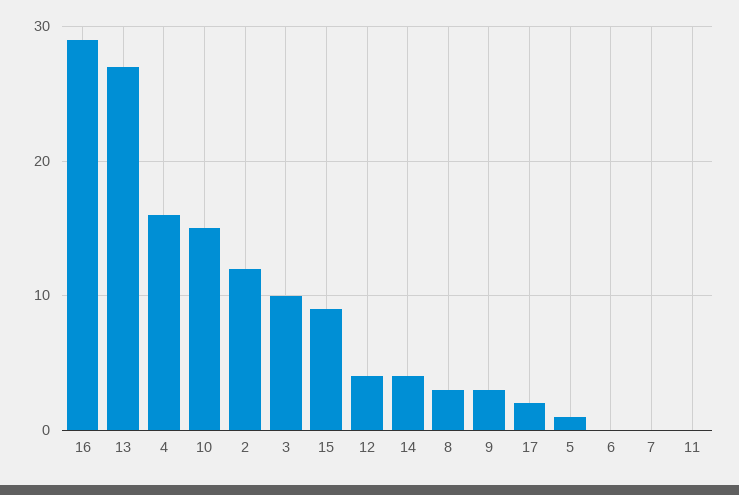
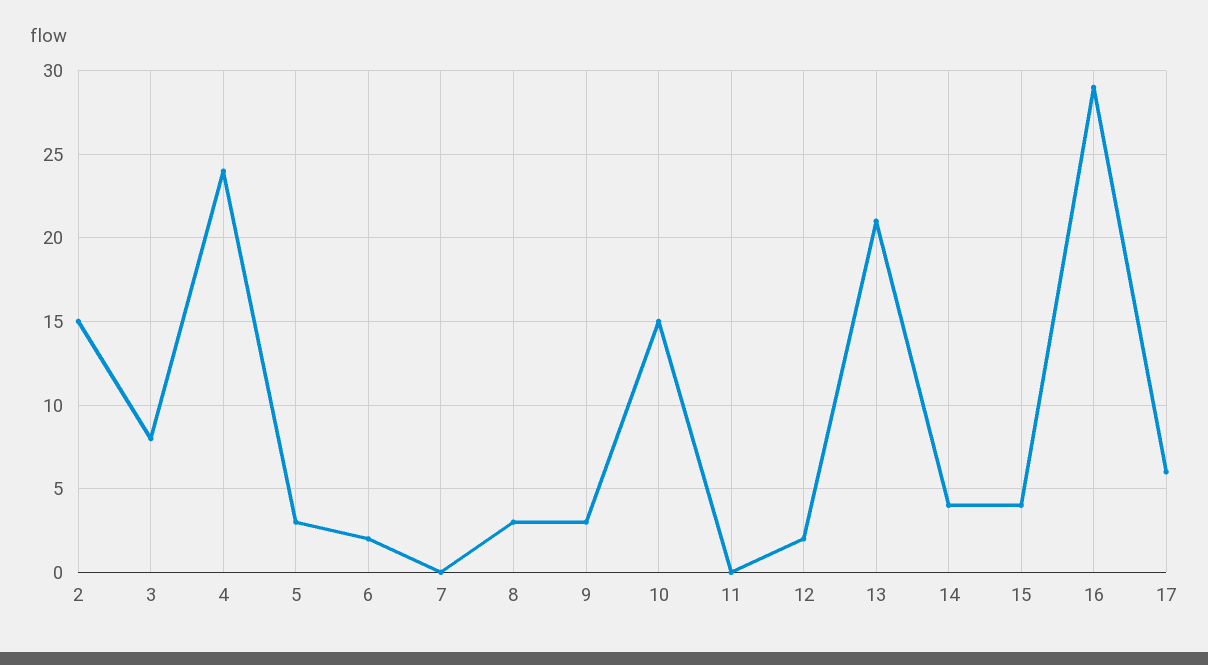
  {
    "16": 29,
-   "13": 27,
+   "13": 21,
-   "4": 16,
+   "4": 24,
    "10": 15,
-   "2": 12,
+   "2": 15,
-   "3": 10,
+   "3": 8,
-   "15": 9,
+   "15": 4,
-   "12": 4,
+   "12": 2,
    "14": 4,
    "8": 3,
    "9": 3,
-   "17": 2,
+   "17": 6,
-   "5": 1,
+   "5": 3,
-   "6": 0,
+   "6": 2,
    "7": 0,
    "11": 0
  }

